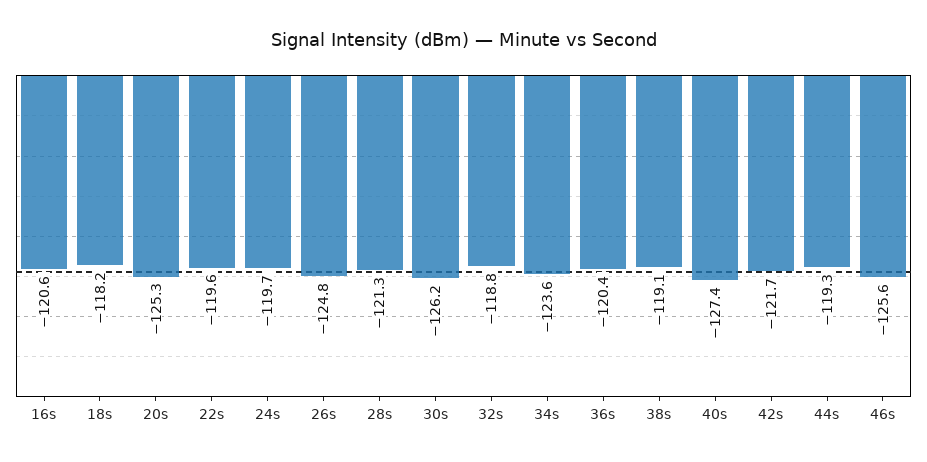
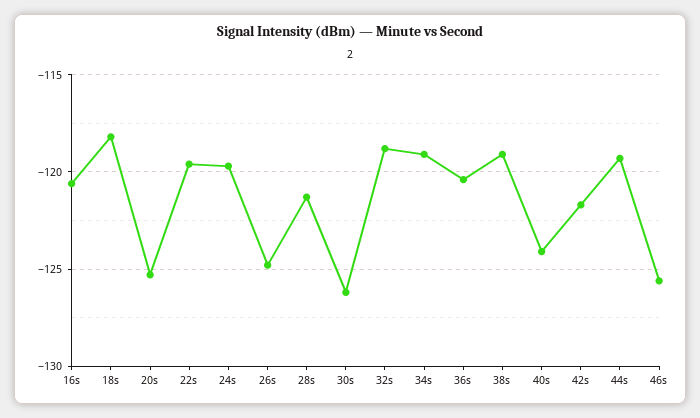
  {
    "16s": -120.6,
    "18s": -118.2,
    "20s": -125.3,
    "22s": -119.6,
    "24s": -119.7,
    "26s": -124.8,
    "28s": -121.3,
    "30s": -126.2,
    "32s": -118.8,
-   "34s": -123.6,
+   "34s": -119,
    "36s": -120.4,
    "38s": -119.1,
-   "40s": -127.4,
+   "40s": -124,
    "42s": -121.7,
    "44s": -119.3,
    "46s": -125.6
  }

